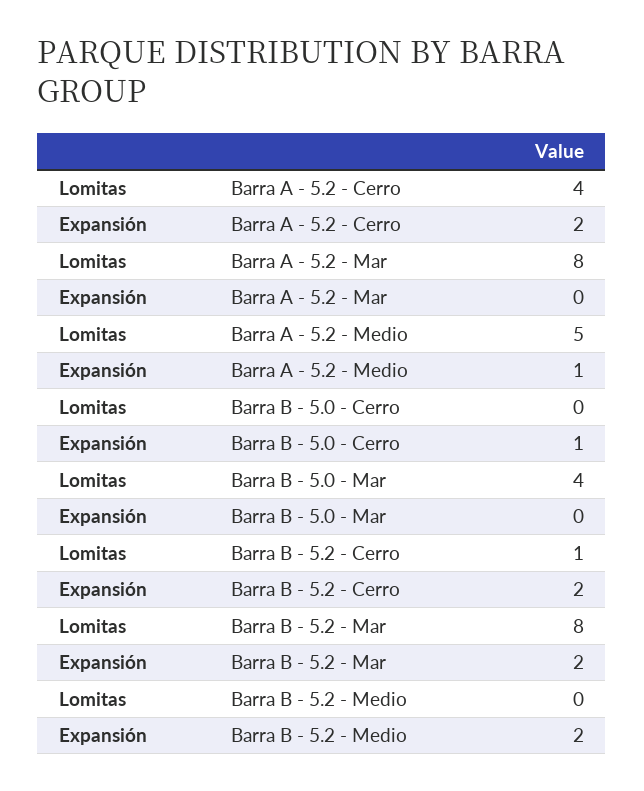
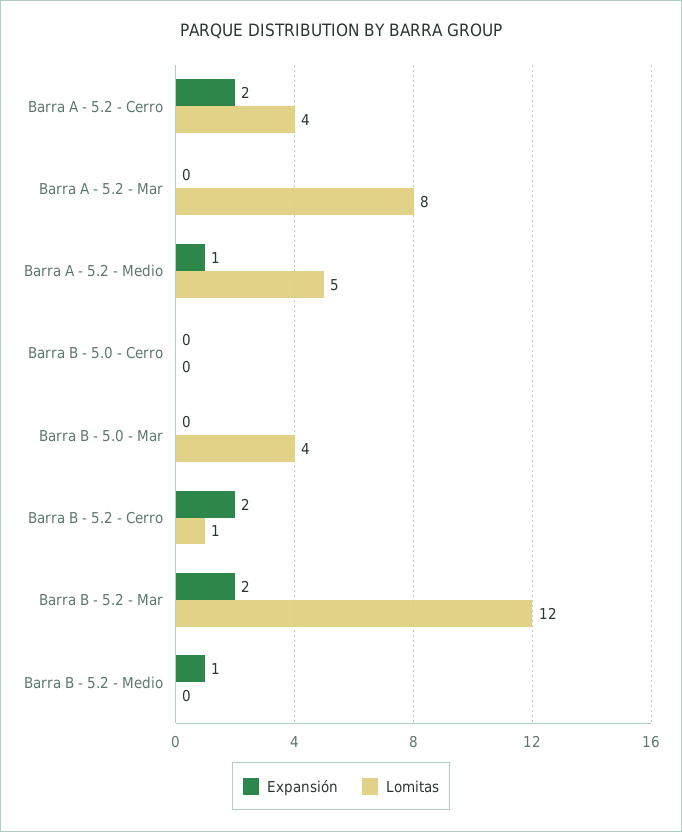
  {
    "Lomitas": {
      "Barra A - 5.2 - Cerro": 4,
      "Barra A - 5.2 - Mar": 8,
      "Barra A - 5.2 - Medio": 5,
      "Barra B - 5.0 - Cerro": 0,
      "Barra B - 5.0 - Mar": 4,
      "Barra B - 5.2 - Cerro": 1,
-     "Barra B - 5.2 - Mar": 8,
+     "Barra B - 5.2 - Mar": 12,
      "Barra B - 5.2 - Medio": 0
    },
    "Expansión": {
      "Barra A - 5.2 - Cerro": 2,
      "Barra A - 5.2 - Mar": 0,
      "Barra A - 5.2 - Medio": 1,
-     "Barra B - 5.0 - Cerro": 1,
+     "Barra B - 5.0 - Cerro": 0,
      "Barra B - 5.0 - Mar": 0,
      "Barra B - 5.2 - Cerro": 2,
      "Barra B - 5.2 - Mar": 2,
-     "Barra B - 5.2 - Medio": 2
+     "Barra B - 5.2 - Medio": 1
    }
  }

